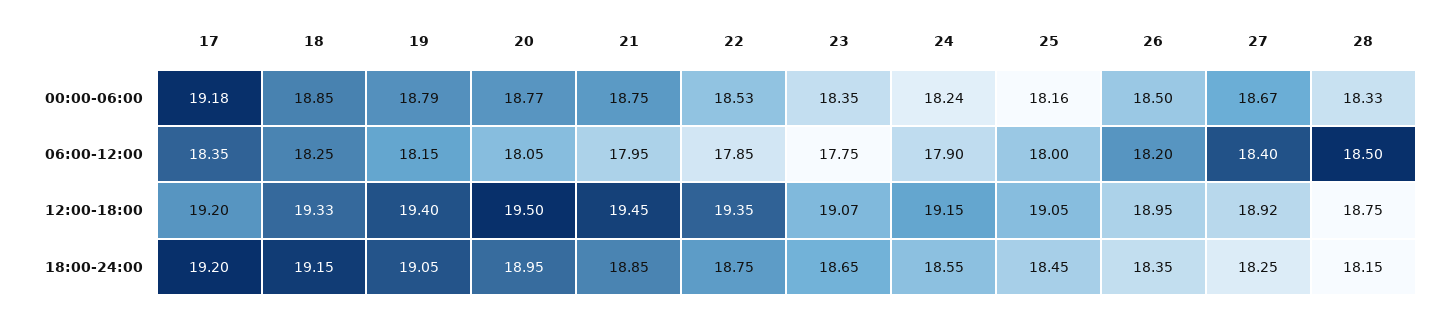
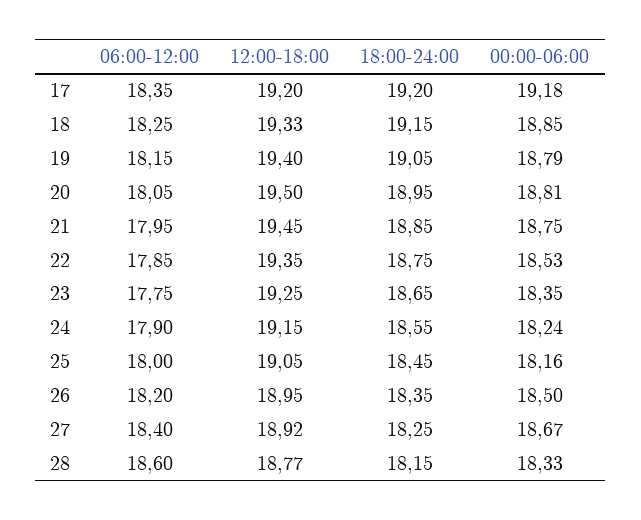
  {
    "17": {
      "00:00-06:00": 19.18,
      "06:00-12:00": 18.35,
      "12:00-18:00": 19.2,
      "18:00-24:00": 19.2
    },
    "18": {
      "00:00-06:00": 18.85,
      "06:00-12:00": 18.25,
      "12:00-18:00": 19.33,
      "18:00-24:00": 19.15
    },
    "19": {
      "00:00-06:00": 18.79,
      "06:00-12:00": 18.15,
      "12:00-18:00": 19.4,
      "18:00-24:00": 19.05
    },
    "20": {
-     "00:00-06:00": 18.77,
+     "00:00-06:00": 18.81,
      "06:00-12:00": 18.05,
      "12:00-18:00": 19.5,
      "18:00-24:00": 18.95
    },
    "21": {
      "00:00-06:00": 18.75,
      "06:00-12:00": 17.95,
      "12:00-18:00": 19.45,
      "18:00-24:00": 18.85
    },
    "22": {
      "00:00-06:00": 18.53,
      "06:00-12:00": 17.85,
      "12:00-18:00": 19.35,
      "18:00-24:00": 18.75
    },
    "23": {
      "00:00-06:00": 18.35,
      "06:00-12:00": 17.75,
-     "12:00-18:00": 19.07,
+     "12:00-18:00": 19.25,
      "18:00-24:00": 18.65
    },
    "24": {
      "00:00-06:00": 18.24,
      "06:00-12:00": 17.9,
      "12:00-18:00": 19.15,
      "18:00-24:00": 18.55
    },
    "25": {
      "00:00-06:00": 18.16,
      "06:00-12:00": 18,
      "12:00-18:00": 19.05,
      "18:00-24:00": 18.45
    },
    "26": {
      "00:00-06:00": 18.5,
      "06:00-12:00": 18.2,
      "12:00-18:00": 18.95,
      "18:00-24:00": 18.35
    },
    "27": {
      "00:00-06:00": 18.67,
      "06:00-12:00": 18.4,
      "12:00-18:00": 18.92,
      "18:00-24:00": 18.25
    },
    "28": {
      "00:00-06:00": 18.33,
-     "06:00-12:00": 18.5,
+     "06:00-12:00": 18.6,
-     "12:00-18:00": 18.75,
+     "12:00-18:00": 18.77,
      "18:00-24:00": 18.15
    }
  }

